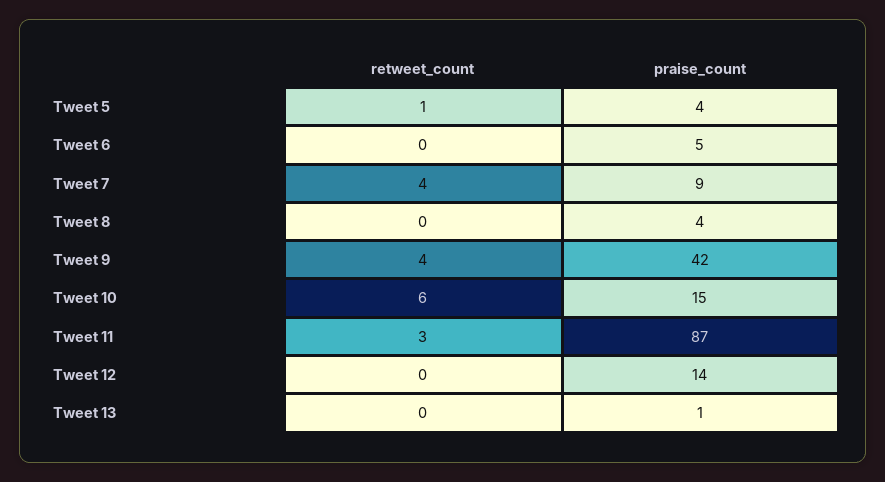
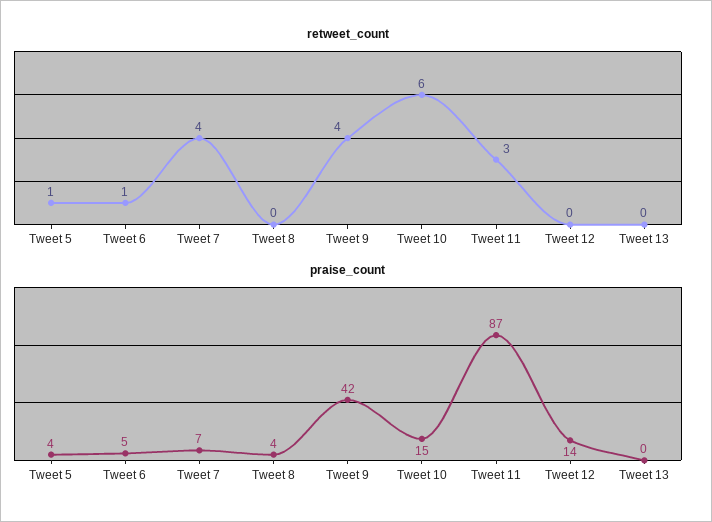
  {
    "retweet_count": {
      "Tweet 5": 1,
-     "Tweet 6": 0,
+     "Tweet 6": 1,
      "Tweet 7": 4,
      "Tweet 8": 0,
      "Tweet 9": 4,
      "Tweet 10": 6,
      "Tweet 11": 3,
      "Tweet 12": 0,
      "Tweet 13": 0
    },
    "praise_count": {
      "Tweet 5": 4,
      "Tweet 6": 5,
-     "Tweet 7": 9,
+     "Tweet 7": 7,
      "Tweet 8": 4,
      "Tweet 9": 42,
      "Tweet 10": 15,
      "Tweet 11": 87,
      "Tweet 12": 14,
-     "Tweet 13": 1
+     "Tweet 13": 0
    }
  }

